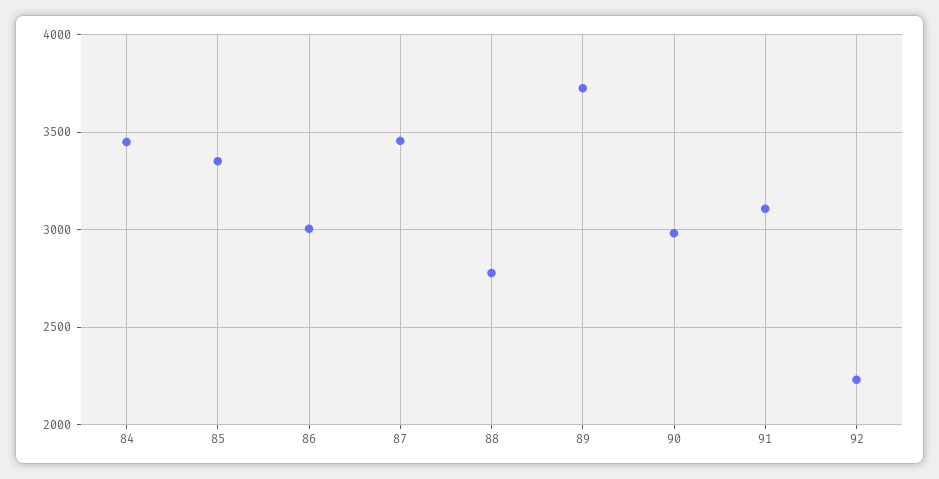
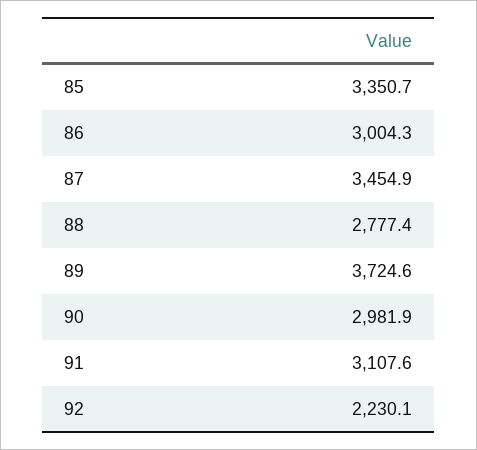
  {
-   "84": 3450,
    "85": 3350.7,
    "86": 3004.3,
    "87": 3454.9,
    "88": 2777.4,
    "89": 3724.6,
    "90": 2981.9,
    "91": 3107.6,
    "92": 2230.1
  }

